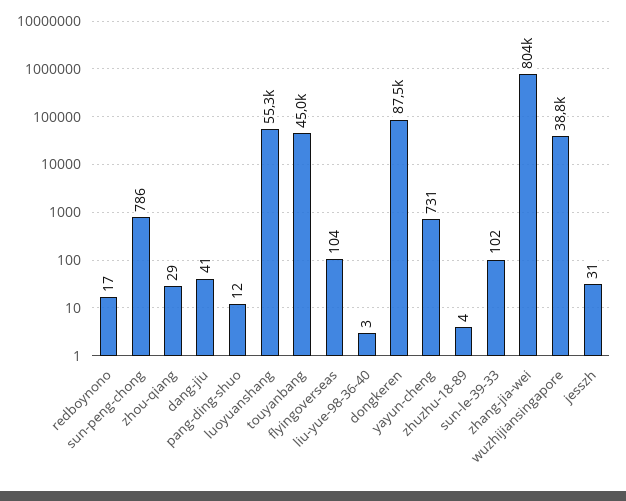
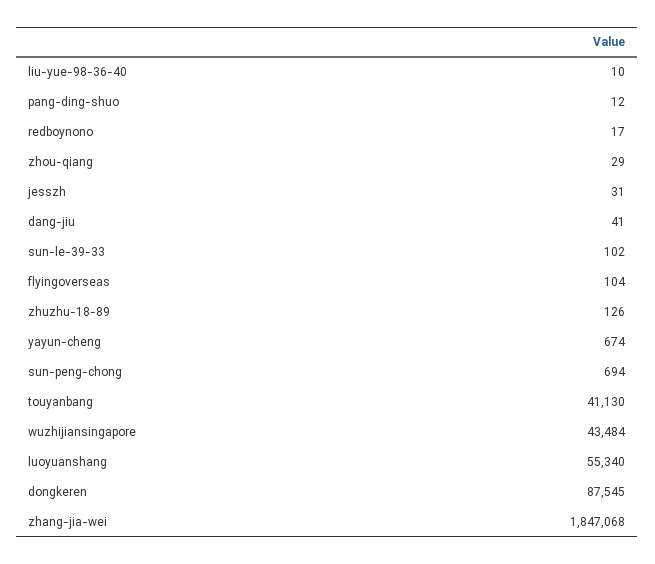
  {
    "redboynono": 17,
-   "sun-peng-chong": 786,
+   "sun-peng-chong": 694,
    "zhou-qiang": 29,
    "dang-jiu": 41,
    "pang-ding-shuo": 12,
    "luoyuanshang": 55340,
-   "touyanbang": 45000,
+   "touyanbang": 41130,
    "flyingoverseas": 104,
-   "liu-yue-98-36-40": 3,
+   "liu-yue-98-36-40": 10,
    "dongkeren": 87545,
-   "yayun-cheng": 731,
+   "yayun-cheng": 674,
-   "zhuzhu-18-89": 4,
+   "zhuzhu-18-89": 126,
    "sun-le-39-33": 102,
-   "zhang-jia-wei": 804000,
+   "zhang-jia-wei": 1847068,
-   "wuzhijiansingapore": 38800,
+   "wuzhijiansingapore": 43484,
    "jesszh": 31
  }

